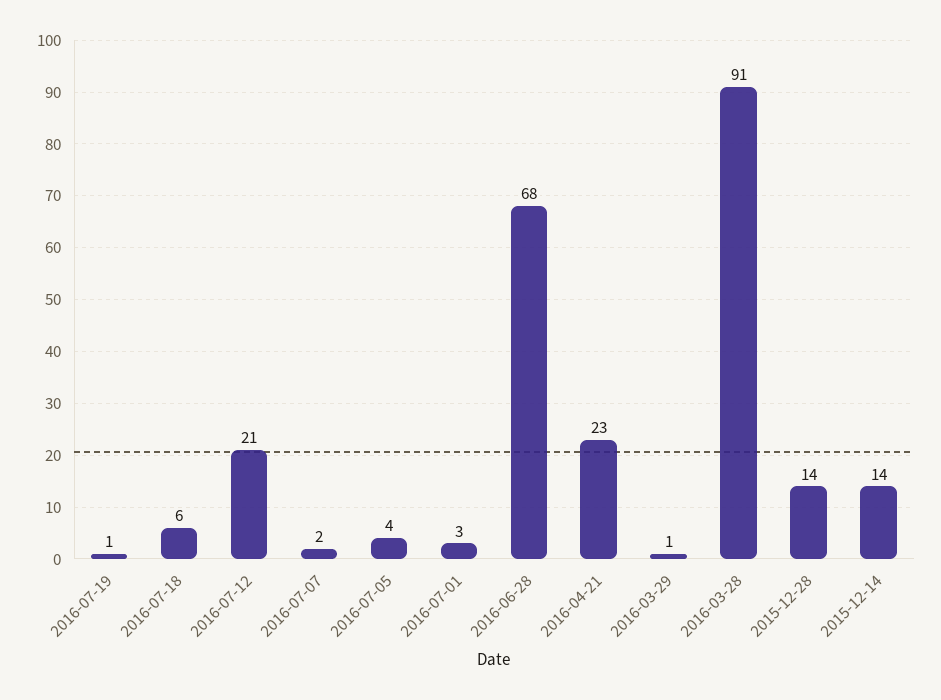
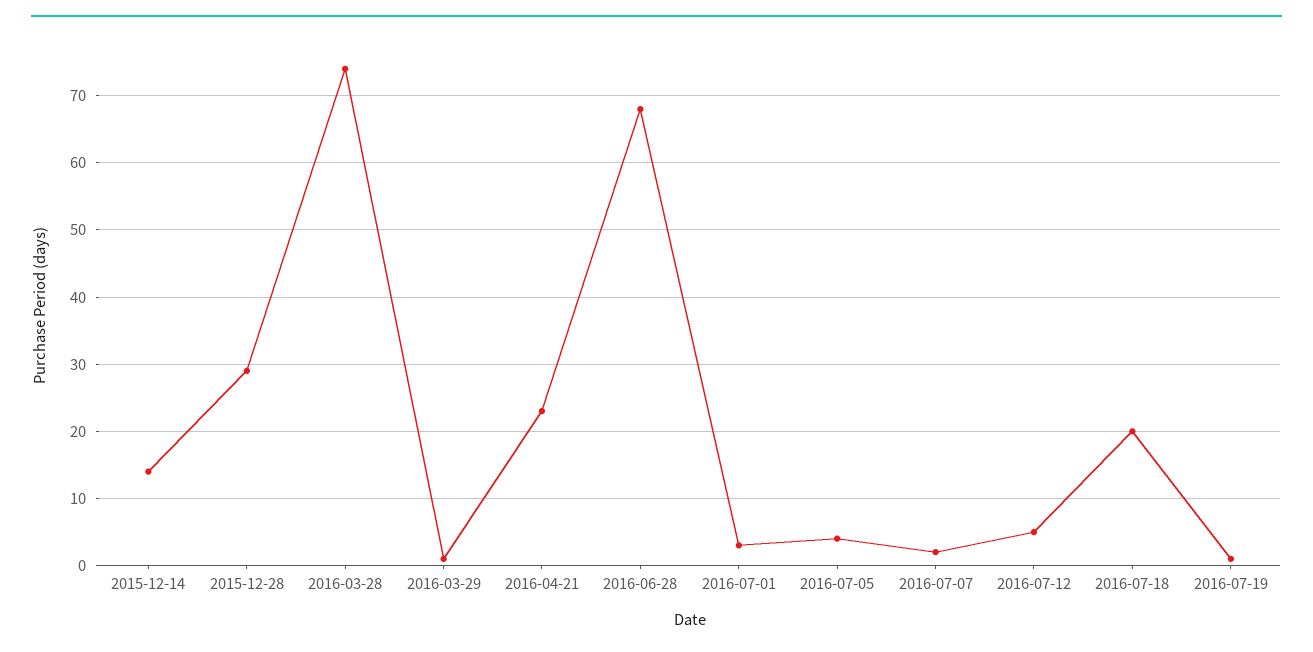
  {
    "2016-07-19": 1,
-   "2016-07-18": 6,
+   "2016-07-18": 20,
-   "2016-07-12": 21,
+   "2016-07-12": 5,
    "2016-07-07": 2,
    "2016-07-05": 4,
    "2016-07-01": 3,
    "2016-06-28": 68,
    "2016-04-21": 23,
    "2016-03-29": 1,
-   "2016-03-28": 91,
+   "2016-03-28": 74,
-   "2015-12-28": 14,
+   "2015-12-28": 29,
    "2015-12-14": 14
  }

